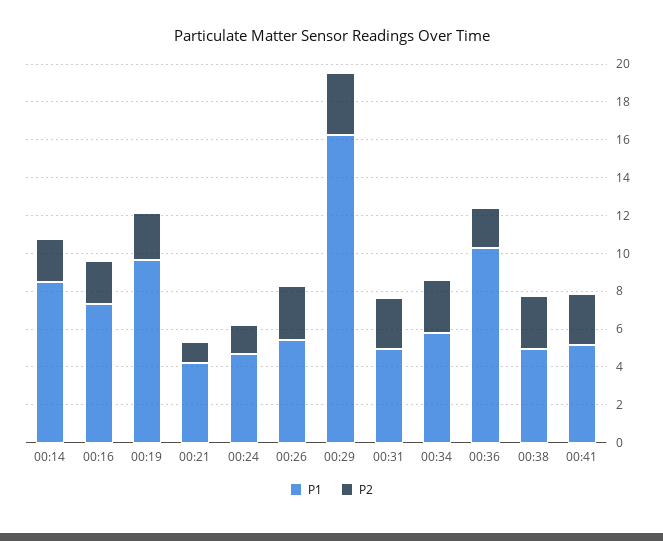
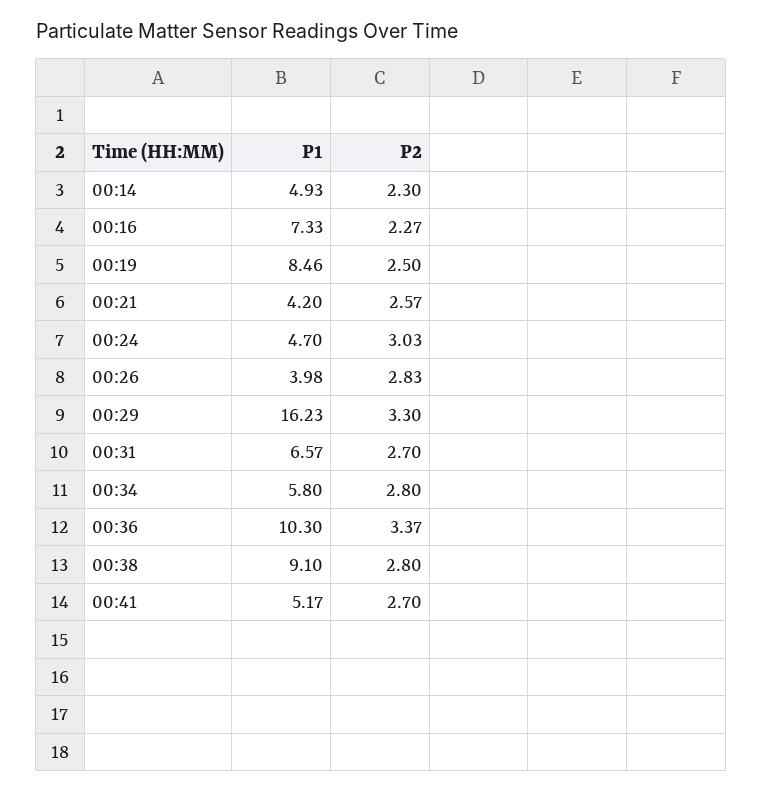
  {
    "P1": {
-     "00:14": 8.5,
+     "00:14": 4.93,
      "00:16": 7.33,
-     "00:19": 9.5,
+     "00:19": 8.46,
      "00:21": 4.2,
      "00:24": 4.7,
-     "00:26": 5.5,
+     "00:26": 3.98,
      "00:29": 16.23,
-     "00:31": 5,
+     "00:31": 6.57,
      "00:34": 5.8,
      "00:36": 10.3,
-     "00:38": 5,
+     "00:38": 9.1,
      "00:41": 5.17
    },
    "P2": {
      "00:14": 2.3,
      "00:16": 2.27,
      "00:19": 2.5,
-     "00:21": 1,
+     "00:21": 2.57,
-     "00:24": 1.5,
+     "00:24": 3.03,
      "00:26": 2.83,
      "00:29": 3.3,
      "00:31": 2.7,
      "00:34": 2.8,
-     "00:36": 2,
+     "00:36": 3.37,
      "00:38": 2.8,
      "00:41": 2.7
    }
  }

